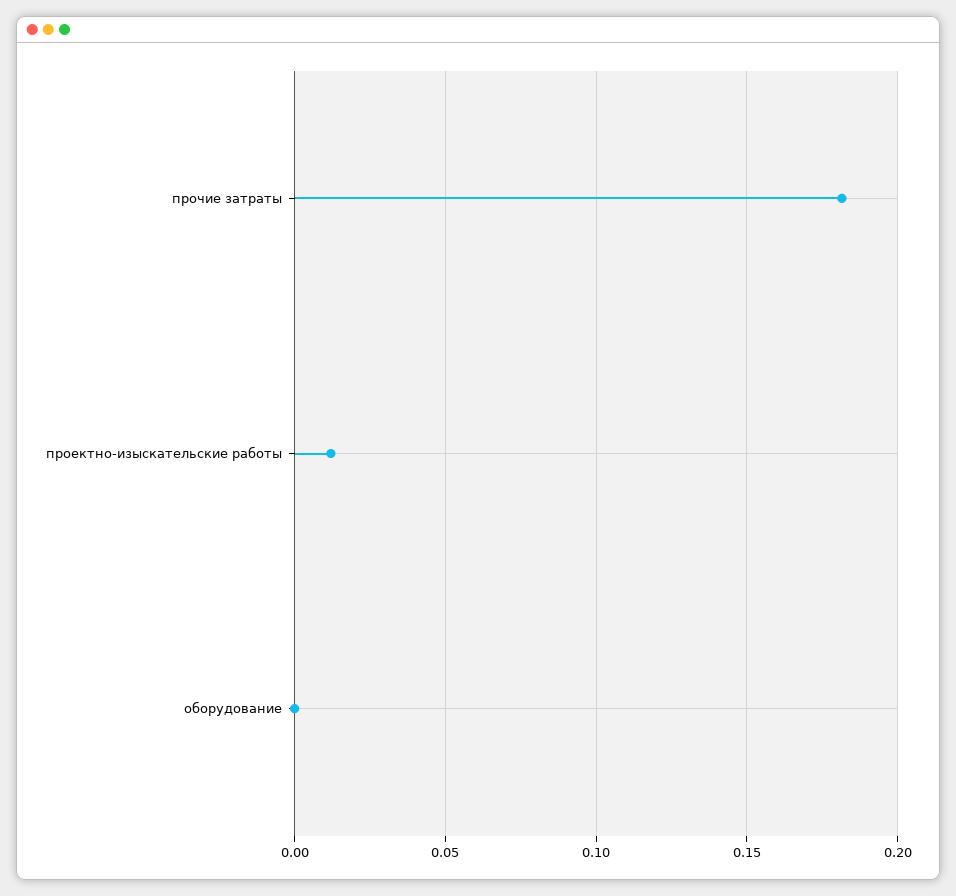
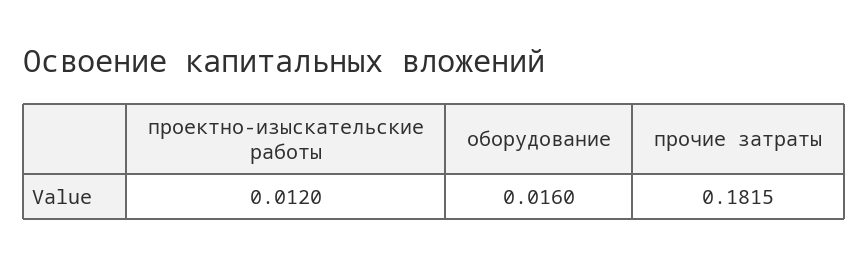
  {
    "прочие затраты": 0.1815,
    "проектно-изыскательские работы": 0.012,
-   "оборудование": 0
+   "оборудование": 0.016
  }

